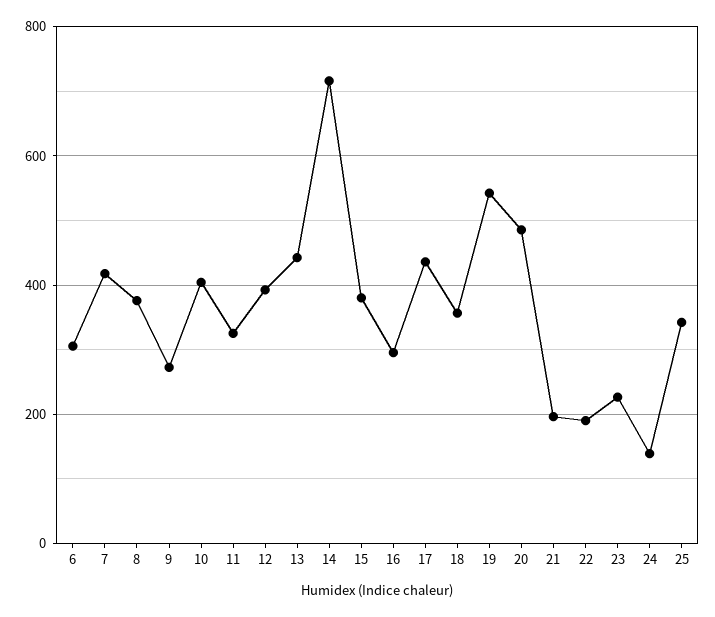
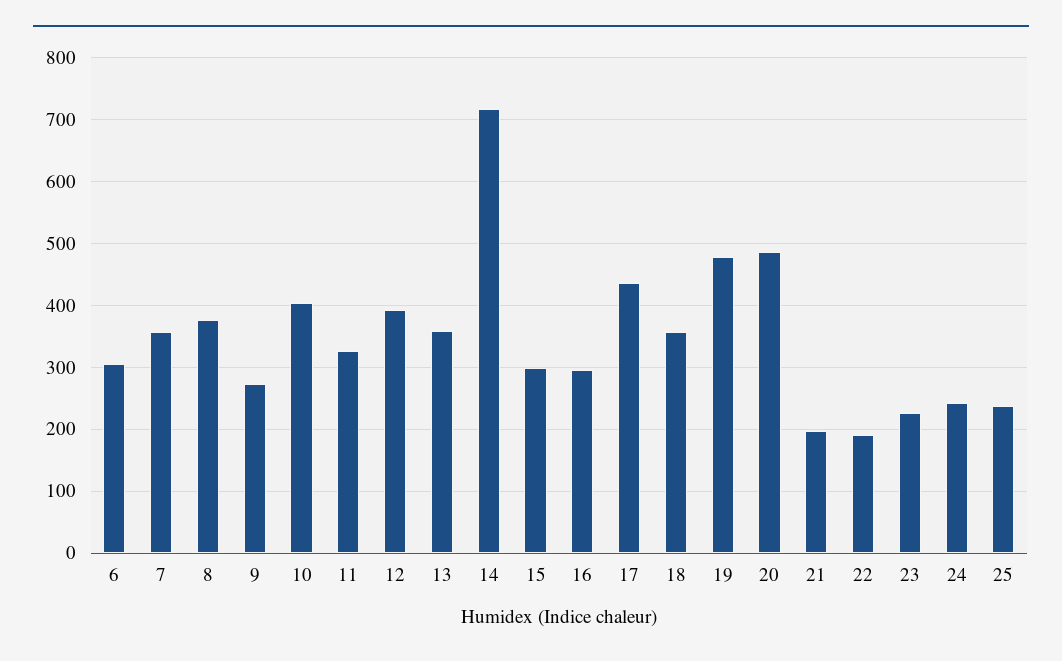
  {
    "6": 310,
-   "7": 420,
+   "7": 360,
    "8": 380,
    "9": 270,
    "10": 400,
    "11": 330,
    "12": 390,
-   "13": 440,
+   "13": 360,
    "14": 720,
-   "15": 380,
+   "15": 300,
    "16": 300,
    "17": 440,
    "18": 360,
-   "19": 540,
+   "19": 480,
    "20": 490,
    "21": 200,
    "22": 190,
    "23": 230,
-   "24": 140,
+   "24": 240,
-   "25": 340
+   "25": 240
  }

